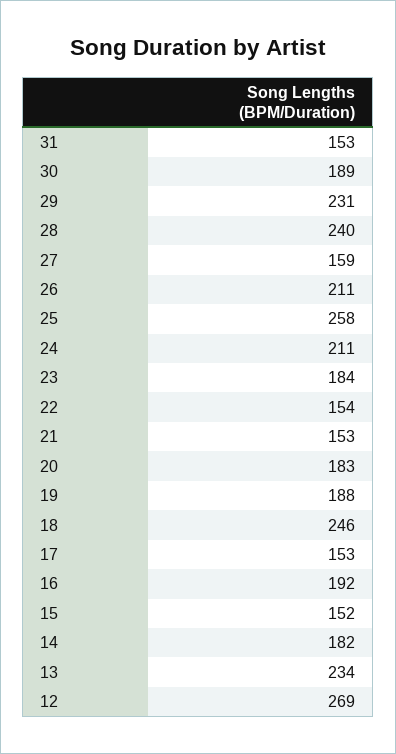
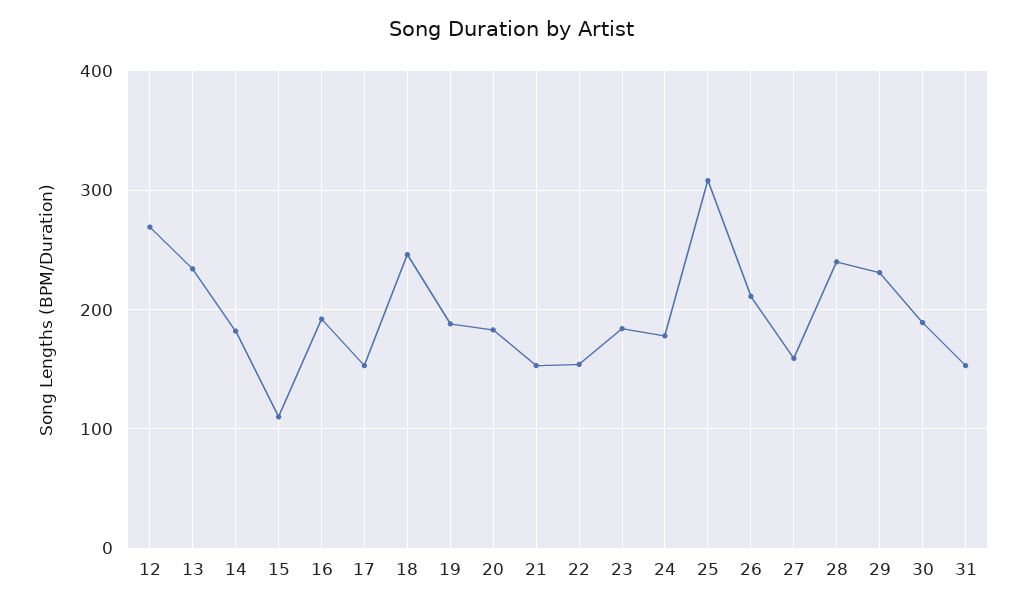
  {
    "31": 153,
    "30": 189,
    "29": 231,
    "28": 240,
    "27": 159,
    "26": 211,
-   "25": 258,
+   "25": 310,
-   "24": 211,
+   "24": 180,
    "23": 184,
    "22": 154,
    "21": 153,
    "20": 183,
    "19": 188,
    "18": 246,
    "17": 153,
    "16": 192,
-   "15": 152,
+   "15": 110,
    "14": 182,
    "13": 234,
    "12": 269
  }

